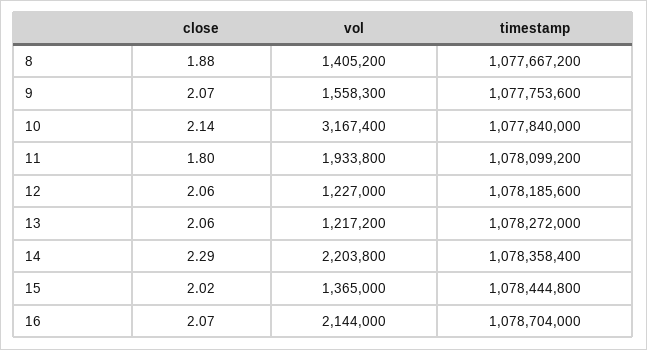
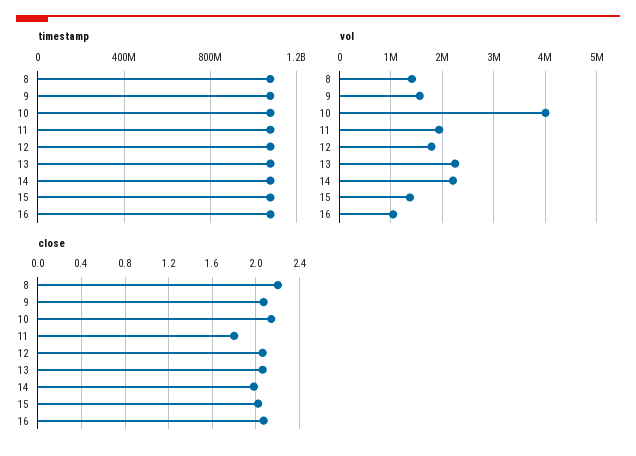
  {
    "close": {
-     "8": 1.88,
+     "8": 2.2,
      "9": 2.07,
      "10": 2.14,
      "11": 1.8,
      "12": 2.06,
      "13": 2.06,
-     "14": 2.29,
+     "14": 2,
      "15": 2.02,
      "16": 2.07
    },
    "vol": {
      "8": 1405200,
      "9": 1558300,
-     "10": 3167400,
+     "10": 4000000,
      "11": 1933800,
-     "12": 1227000,
+     "12": 1800000,
-     "13": 1217200,
+     "13": 2200000,
      "14": 2203800,
      "15": 1365000,
-     "16": 2144000
+     "16": 1000000
    },
    "timestamp": {
      "8": 1077667200,
      "9": 1077753600,
      "10": 1077840000,
      "11": 1078099200,
      "12": 1078185600,
      "13": 1078272000,
      "14": 1078358400,
      "15": 1078444800,
      "16": 1078704000
    }
  }

